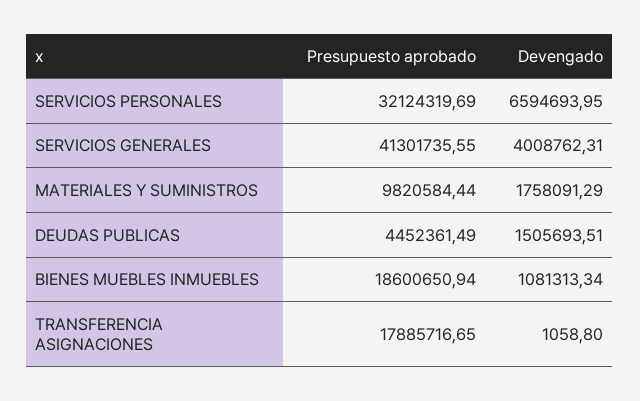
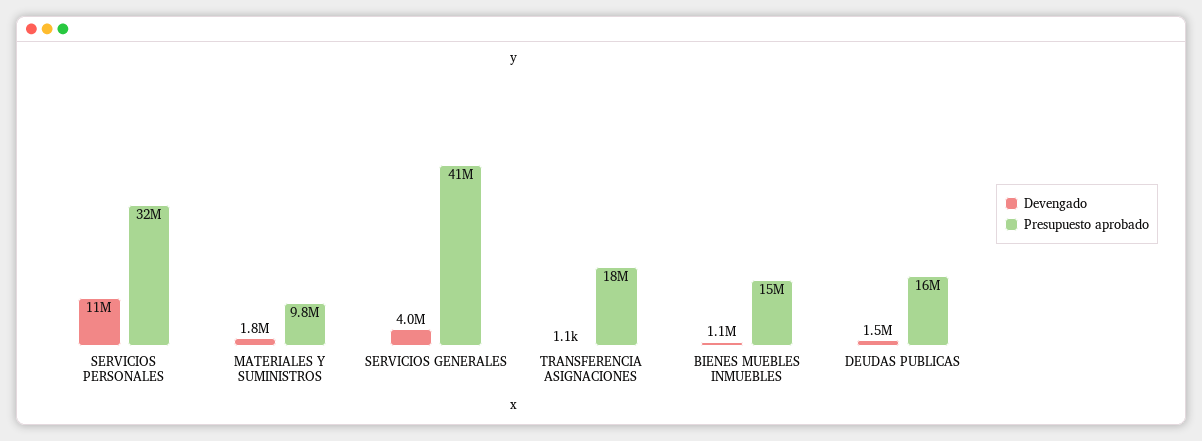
  {
    "Presupuesto aprobado": {
      "SERVICIOS PERSONALES": 32124319.69,
      "SERVICIOS GENERALES": 41301735.55,
      "MATERIALES Y SUMINISTROS": 9820584.44,
-     "DEUDAS PUBLICAS": 4452361.49,
+     "DEUDAS PUBLICAS": 16000000,
-     "BIENES MUEBLES INMUEBLES": 18600650.94,
+     "BIENES MUEBLES INMUEBLES": 15000000,
      "TRANSFERENCIA ASIGNACIONES": 17885716.65
    },
    "Devengado": {
-     "SERVICIOS PERSONALES": 6594693.95,
+     "SERVICIOS PERSONALES": 11000000,
      "SERVICIOS GENERALES": 4008762.31,
      "MATERIALES Y SUMINISTROS": 1758091.29,
      "DEUDAS PUBLICAS": 1505693.51,
      "BIENES MUEBLES INMUEBLES": 1081313.34,
      "TRANSFERENCIA ASIGNACIONES": 1058.8
    }
  }

